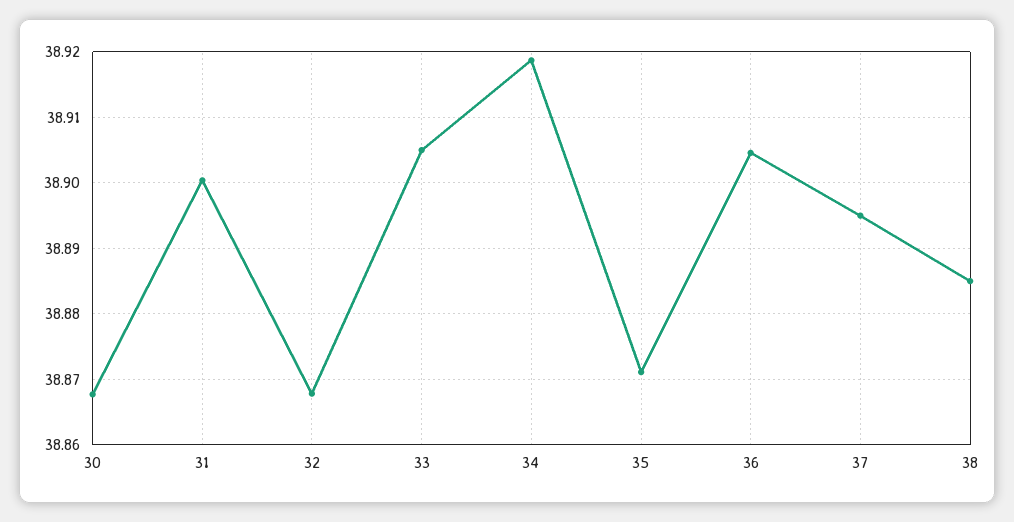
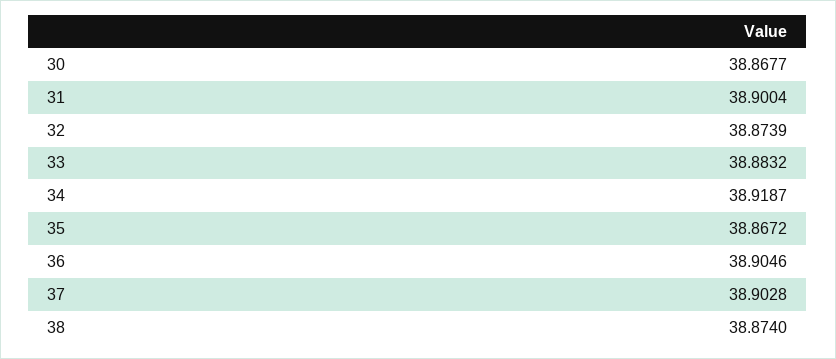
  {
    "30": 38.8677,
    "31": 38.9004,
-   "32": 38.868,
+   "32": 38.8739,
-   "33": 38.905,
+   "33": 38.8832,
    "34": 38.9187,
-   "35": 38.871,
+   "35": 38.8672,
    "36": 38.9046,
-   "37": 38.895,
+   "37": 38.9028,
-   "38": 38.885
+   "38": 38.874
  }

